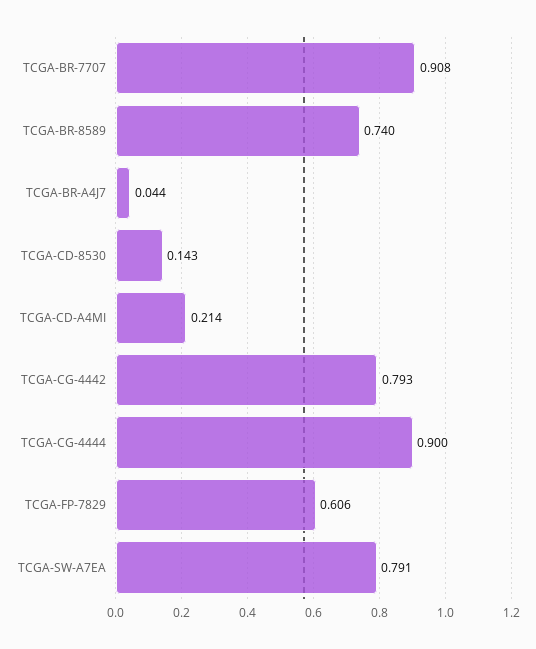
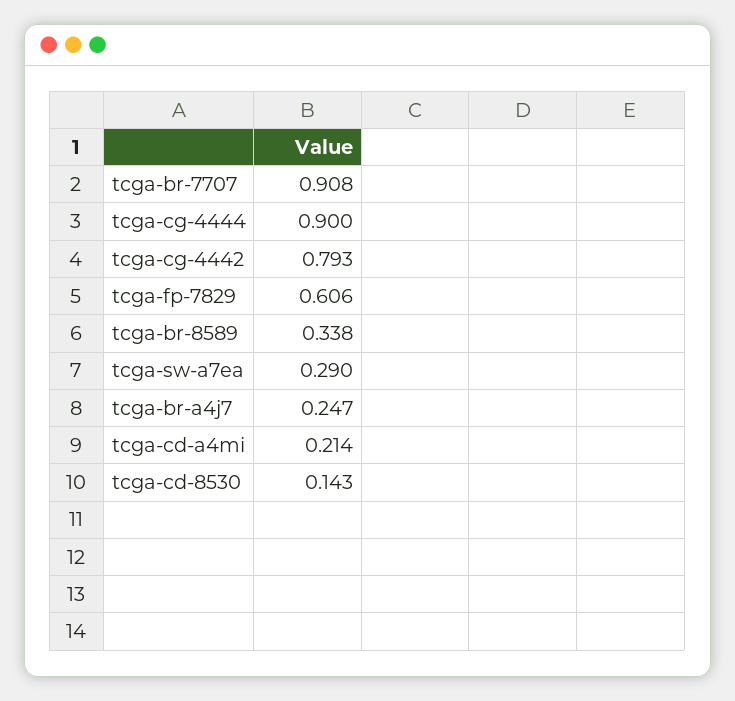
  {
    "TCGA-BR-7707": 0.908,
-   "TCGA-BR-8589": 0.74,
+   "TCGA-BR-8589": 0.338,
-   "TCGA-BR-A4J7": 0.044,
+   "TCGA-BR-A4J7": 0.247,
    "TCGA-CD-8530": 0.143,
    "TCGA-CD-A4MI": 0.214,
    "TCGA-CG-4442": 0.793,
    "TCGA-CG-4444": 0.9,
    "TCGA-FP-7829": 0.606,
-   "TCGA-SW-A7EA": 0.791
+   "TCGA-SW-A7EA": 0.29
  }

